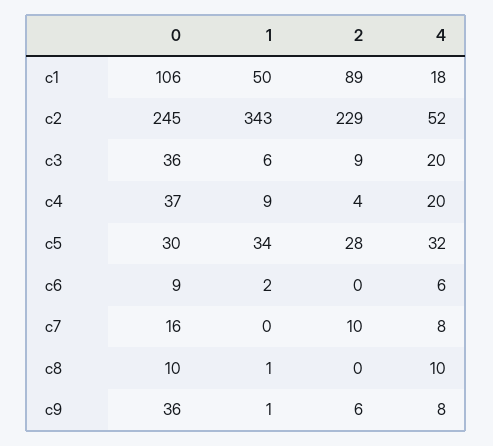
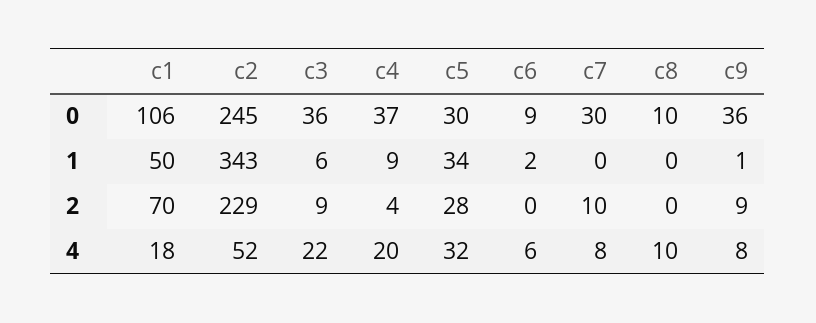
  {
    "0": {
      "c1": 106,
      "c2": 245,
      "c3": 36,
      "c4": 37,
      "c5": 30,
      "c6": 9,
-     "c7": 16,
+     "c7": 30,
      "c8": 10,
      "c9": 36
    },
    "1": {
      "c1": 50,
      "c2": 343,
      "c3": 6,
      "c4": 9,
      "c5": 34,
      "c6": 2,
      "c7": 0,
-     "c8": 1,
+     "c8": 0,
      "c9": 1
    },
    "2": {
-     "c1": 89,
+     "c1": 70,
      "c2": 229,
      "c3": 9,
      "c4": 4,
      "c5": 28,
      "c6": 0,
      "c7": 10,
      "c8": 0,
-     "c9": 6
+     "c9": 9
    },
    "4": {
      "c1": 18,
      "c2": 52,
-     "c3": 20,
+     "c3": 22,
      "c4": 20,
      "c5": 32,
      "c6": 6,
      "c7": 8,
      "c8": 10,
      "c9": 8
    }
  }

